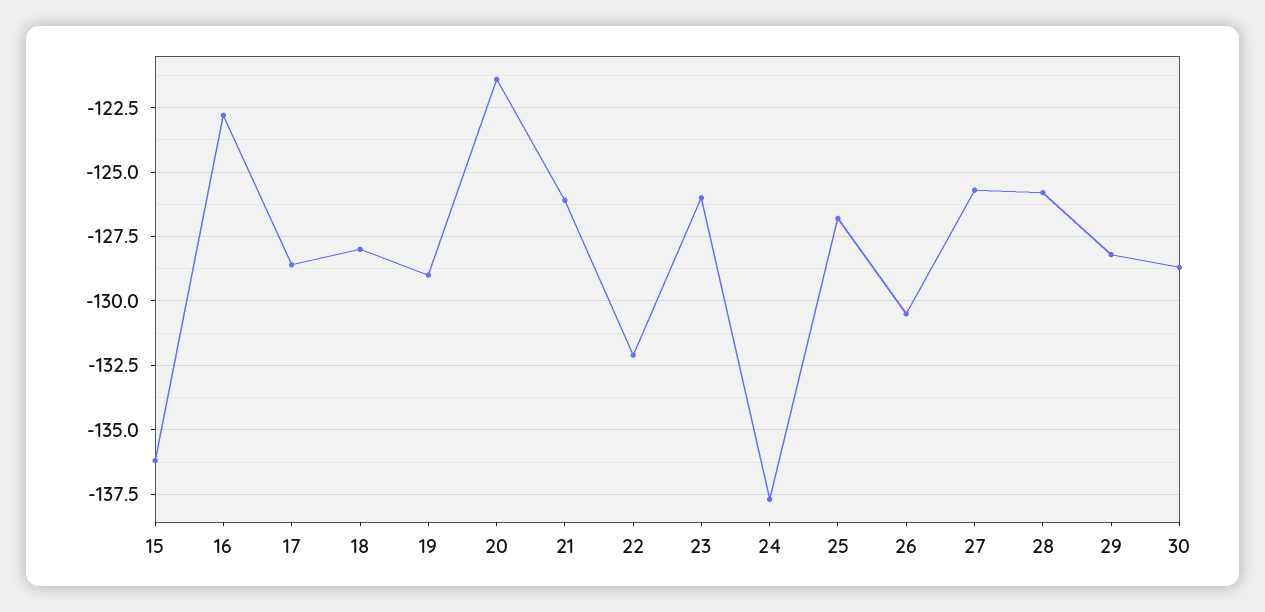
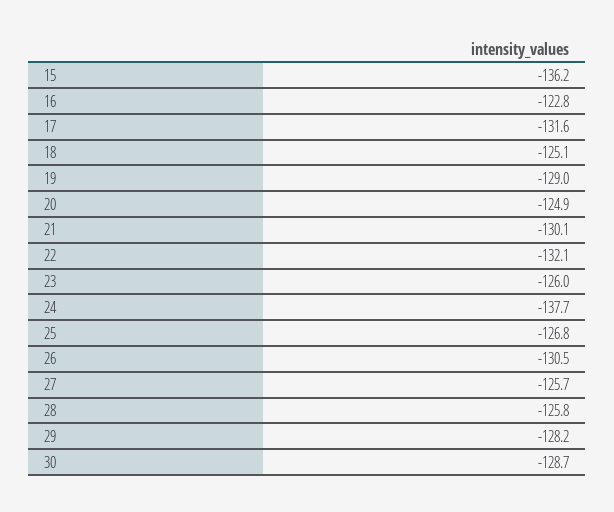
  {
    "15": -136.2,
    "16": -122.8,
-   "17": -128.5,
+   "17": -131.6,
-   "18": -128,
+   "18": -125.1,
    "19": -129,
-   "20": -121.5,
+   "20": -124.9,
-   "21": -126,
+   "21": -130.1,
    "22": -132.1,
    "23": -126,
    "24": -137.7,
    "25": -126.8,
    "26": -130.5,
    "27": -125.7,
    "28": -125.8,
    "29": -128.2,
    "30": -128.7
  }

